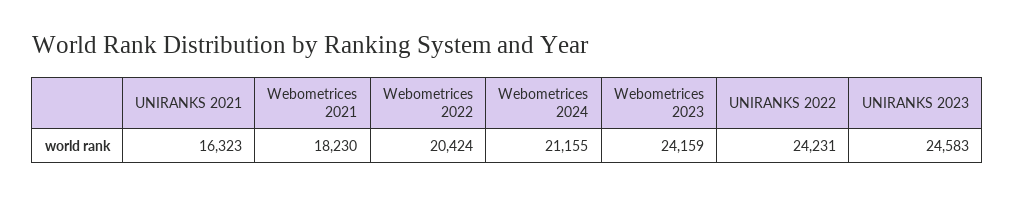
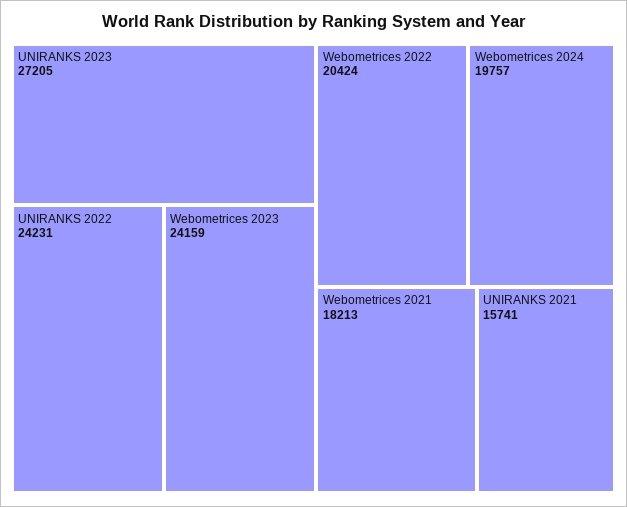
  {
-   "UNIRANKS 2021": 16323,
+   "UNIRANKS 2021": 15741,
-   "Webometrices 2021": 18230,
+   "Webometrices 2021": 18213,
    "Webometrices 2022": 20424,
-   "Webometrices 2024": 21155,
+   "Webometrices 2024": 19757,
    "Webometrices 2023": 24159,
    "UNIRANKS 2022": 24231,
-   "UNIRANKS 2023": 24583
+   "UNIRANKS 2023": 27205
  }

